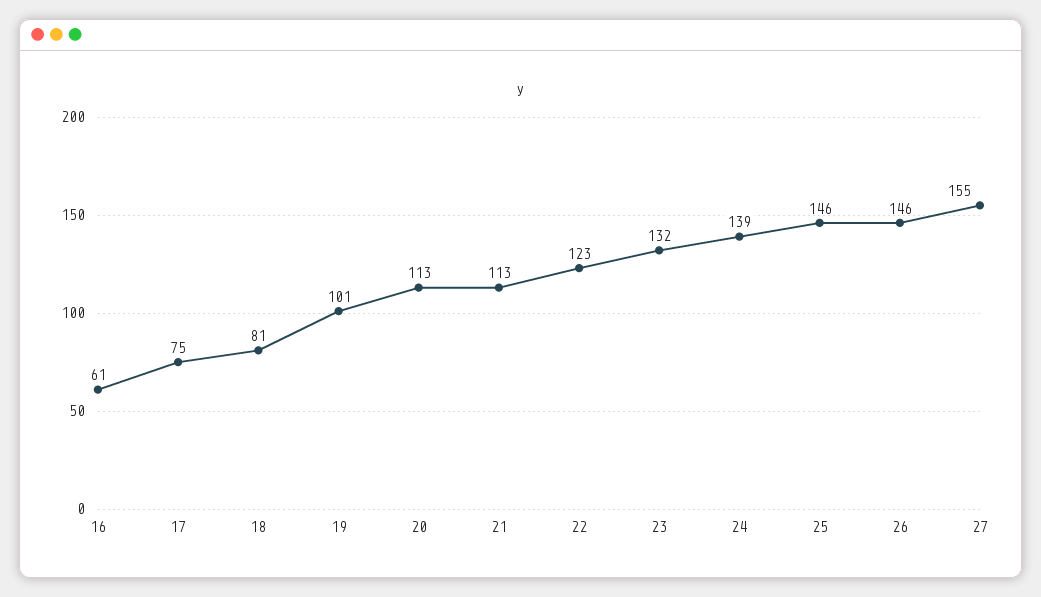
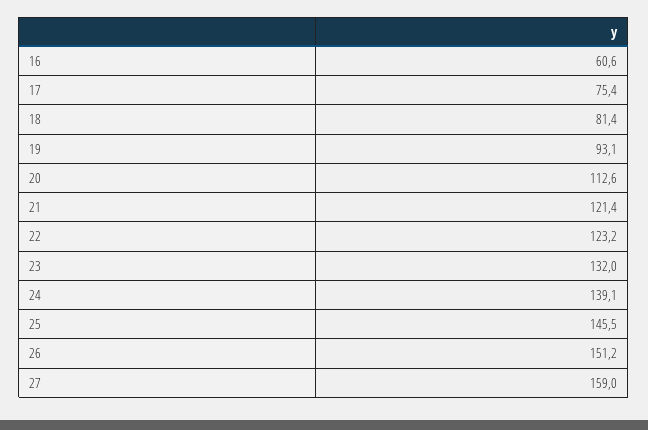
  {
    "16": 60.6,
    "17": 75.4,
    "18": 81.4,
-   "19": 101,
+   "19": 93.1,
    "20": 112.6,
-   "21": 113,
+   "21": 121.4,
    "22": 123.2,
    "23": 132,
    "24": 139.1,
    "25": 145.5,
-   "26": 146,
+   "26": 151.2,
-   "27": 155
+   "27": 159
  }

